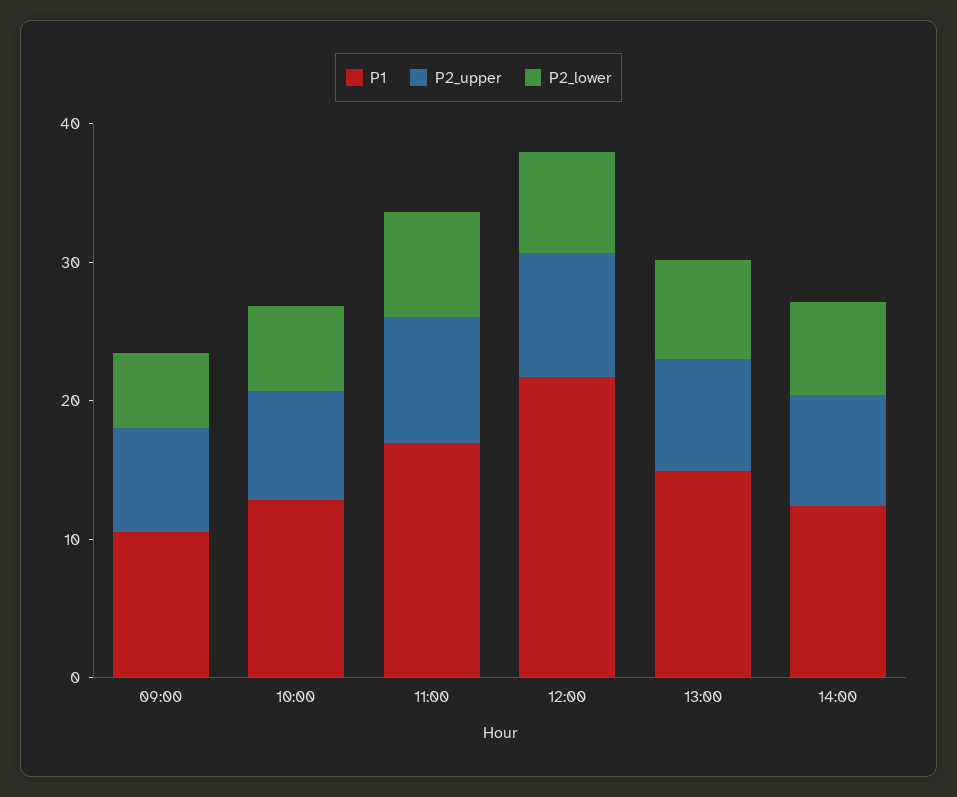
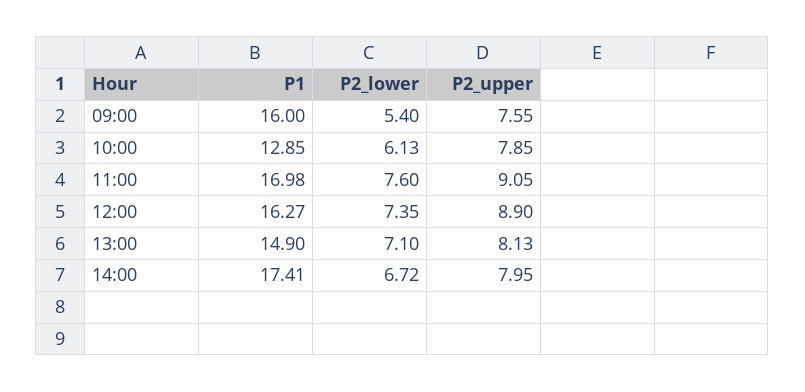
  {
    "P1": {
-     "09:00": 10,
+     "09:00": 16,
      "10:00": 12.85,
      "11:00": 16.98,
-     "12:00": 22,
+     "12:00": 16.27,
      "13:00": 14.9,
-     "14:00": 12
+     "14:00": 17.41
    },
    "P2_upper": {
      "09:00": 7.55,
      "10:00": 7.85,
      "11:00": 9.05,
      "12:00": 8.9,
      "13:00": 8.13,
      "14:00": 7.95
    },
    "P2_lower": {
      "09:00": 5.4,
      "10:00": 6.13,
      "11:00": 7.6,
      "12:00": 7.35,
      "13:00": 7.1,
      "14:00": 6.72
    }
  }

